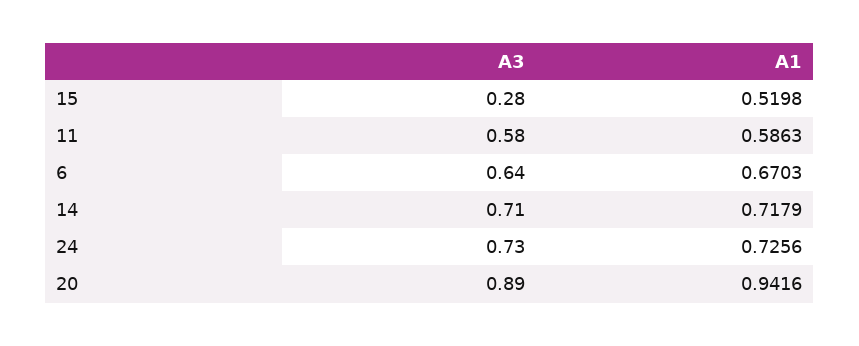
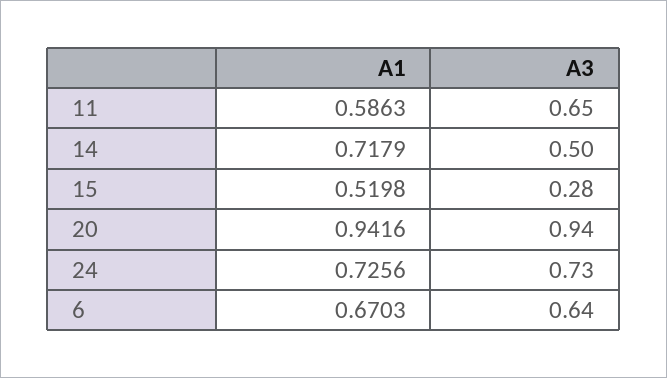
  {
    "A3": {
      "15": 0.28,
-     "11": 0.58,
+     "11": 0.65,
      "6": 0.64,
-     "14": 0.71,
+     "14": 0.5,
      "24": 0.73,
-     "20": 0.89
+     "20": 0.94
    },
    "A1": {
      "15": 0.5198,
      "11": 0.5863,
      "6": 0.6703,
      "14": 0.7179,
      "24": 0.7256,
      "20": 0.9416
    }
  }

